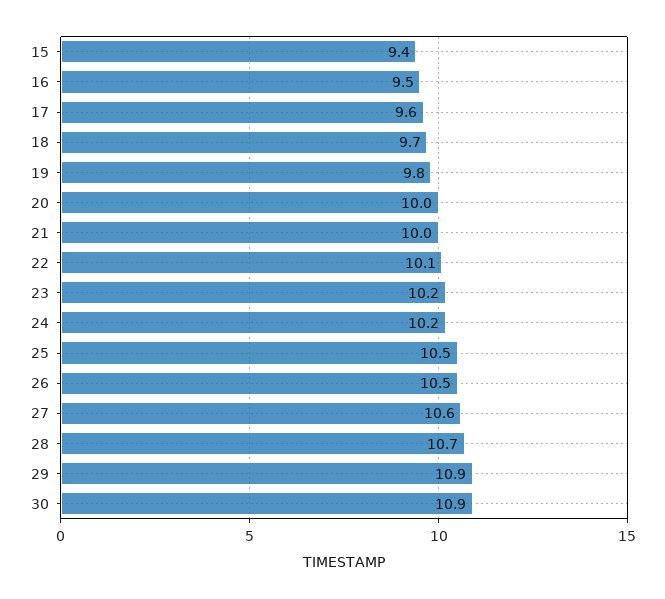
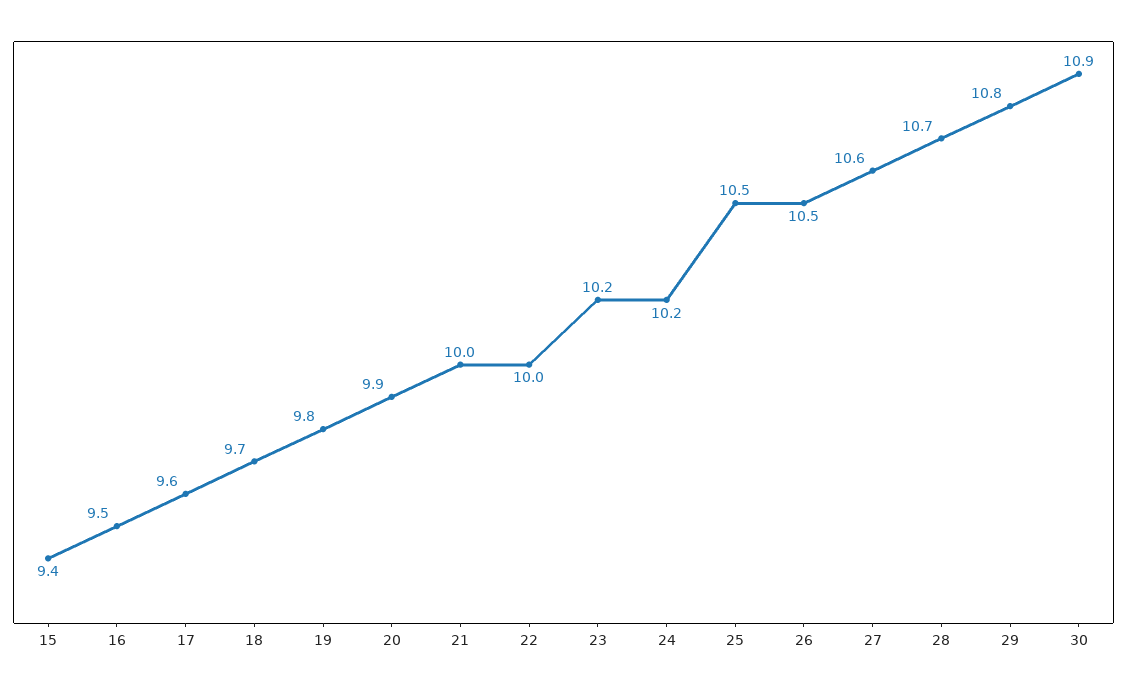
  {
    "15": 9.4,
    "16": 9.5,
    "17": 9.6,
    "18": 9.7,
    "19": 9.8,
-   "20": 10,
+   "20": 9.9,
    "21": 10,
-   "22": 10.1,
+   "22": 10,
    "23": 10.2,
    "24": 10.2,
    "25": 10.5,
    "26": 10.5,
    "27": 10.6,
    "28": 10.7,
-   "29": 10.9,
+   "29": 10.8,
    "30": 10.9
  }

